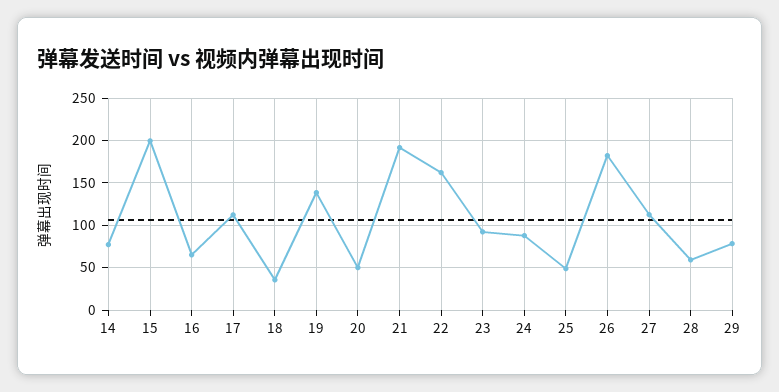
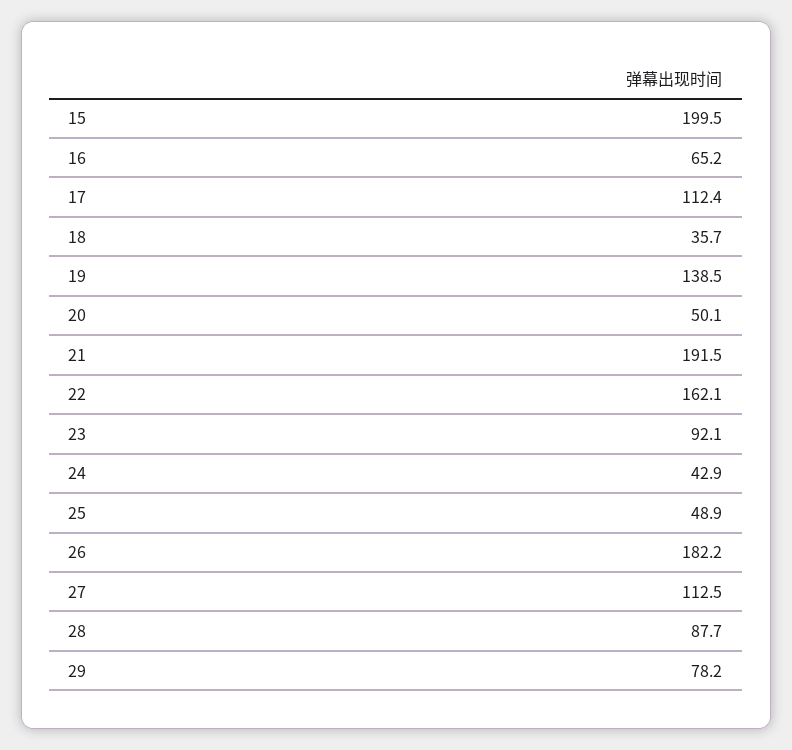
  {
-   "14": 80,
    "15": 199.5,
    "16": 65.2,
    "17": 112.4,
    "18": 35.7,
    "19": 138.5,
    "20": 50.1,
    "21": 191.5,
    "22": 162.1,
    "23": 92.1,
-   "24": 90,
+   "24": 42.9,
    "25": 48.9,
    "26": 182.2,
    "27": 112.5,
-   "28": 60,
+   "28": 87.7,
    "29": 78.2
  }

